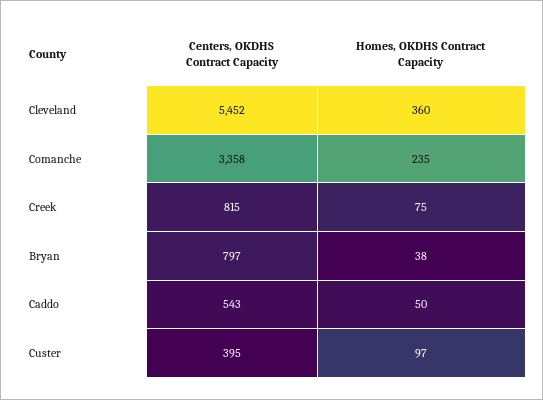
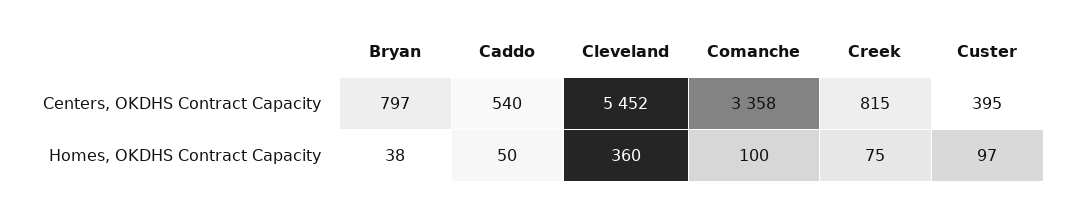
  {
    "Centers, OKDHS Contract Capacity": {
      "Cleveland": 5452,
      "Comanche": 3358,
      "Creek": 815,
      "Bryan": 797,
-     "Caddo": 543,
+     "Caddo": 540,
      "Custer": 395
    },
    "Homes, OKDHS Contract Capacity": {
      "Cleveland": 360,
-     "Comanche": 235,
+     "Comanche": 100,
      "Creek": 75,
      "Bryan": 38,
      "Caddo": 50,
      "Custer": 97
    }
  }

